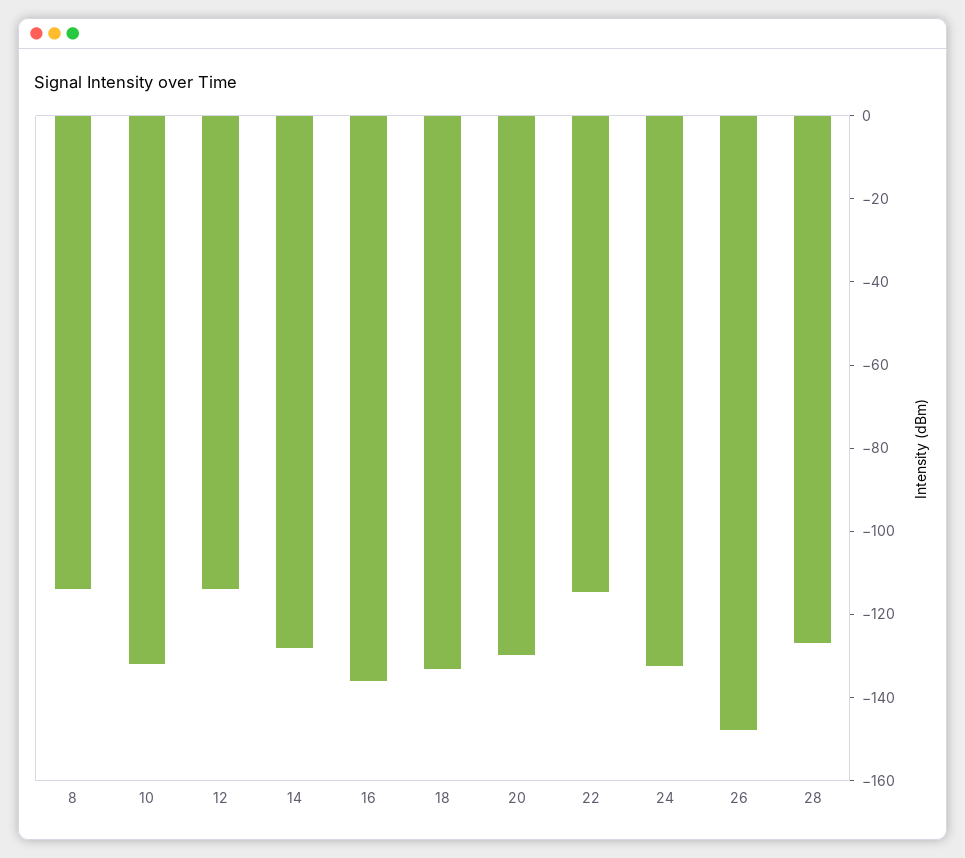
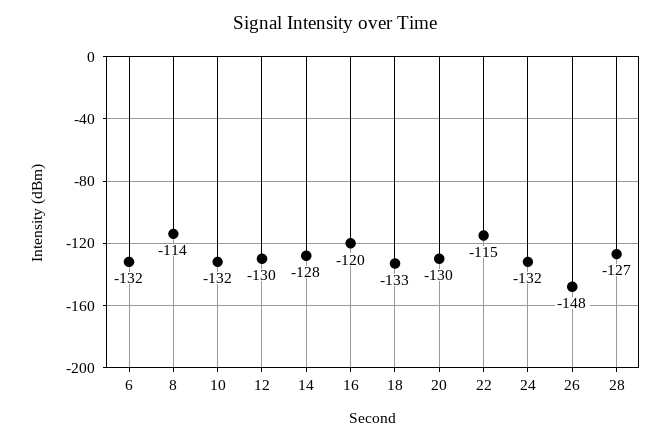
  {
    "8": -114,
    "10": -132,
-   "12": -115,
+   "12": -130,
    "14": -128,
-   "16": -135,
+   "16": -120,
    "18": -133,
    "20": -130,
    "22": -115,
    "24": -132,
    "26": -148,
-   "28": -127
+   "28": -127,
+   "6": -132
  }

